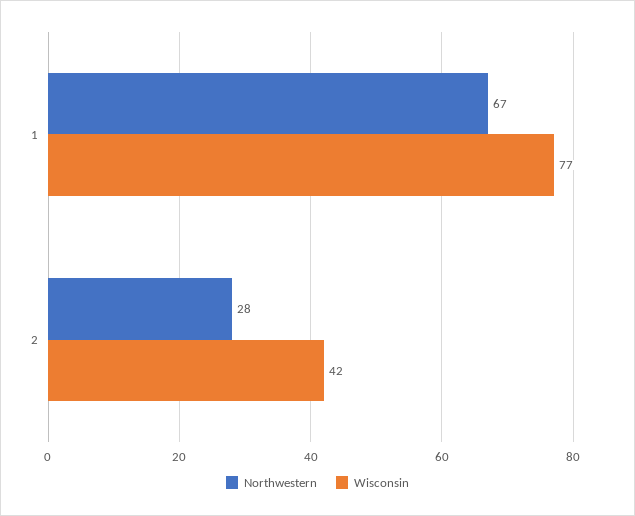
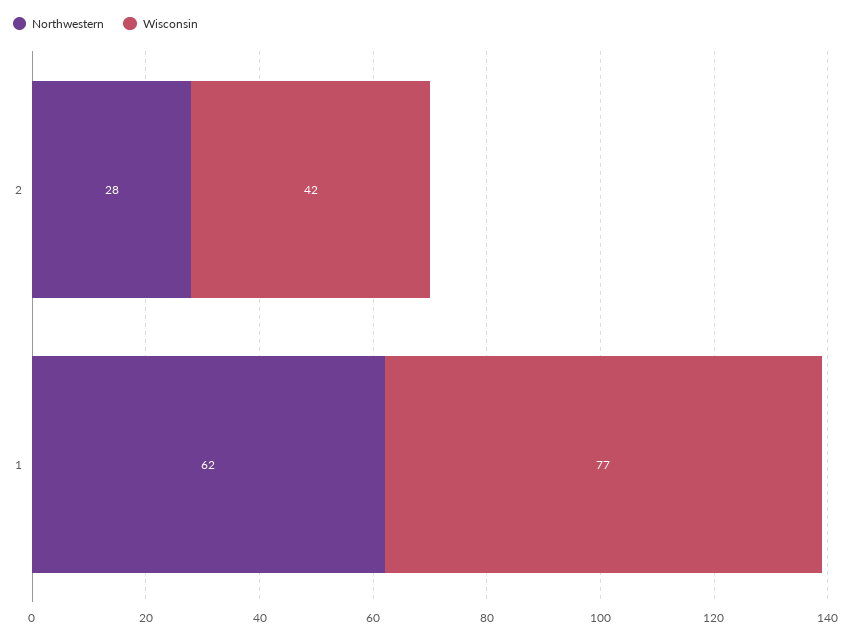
  {
    "Northwestern": {
-     "1": 67,
+     "1": 62,
      "2": 28
    },
    "Wisconsin": {
      "1": 77,
      "2": 42
    }
  }

